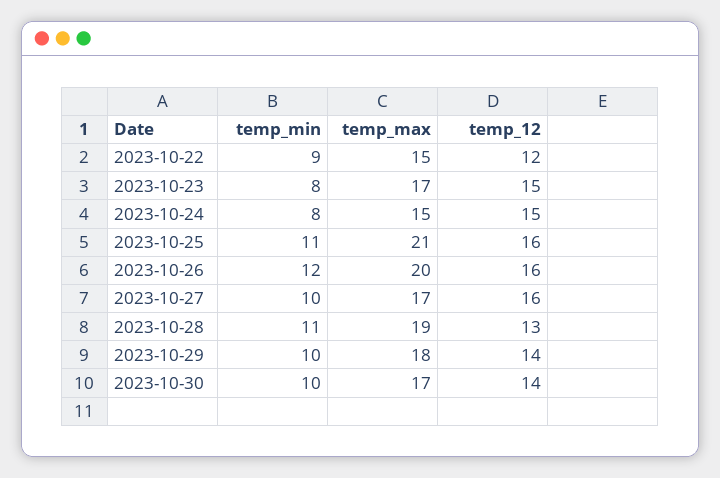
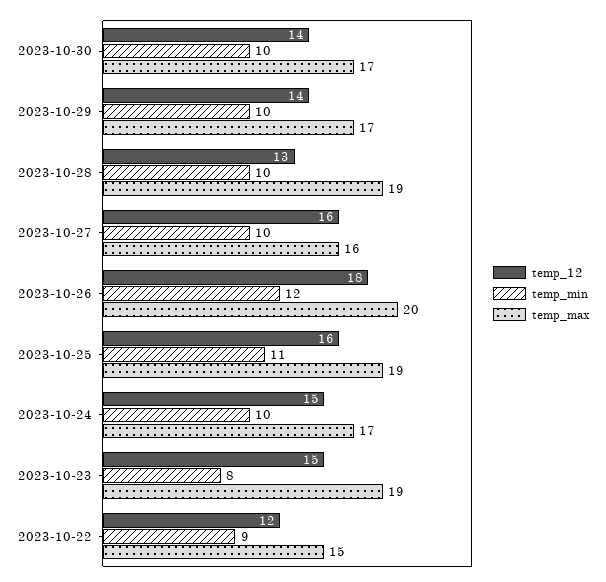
  {
    "temp_min": {
      "2023-10-22": 9,
      "2023-10-23": 8,
-     "2023-10-24": 8,
+     "2023-10-24": 10,
      "2023-10-25": 11,
      "2023-10-26": 12,
      "2023-10-27": 10,
-     "2023-10-28": 11,
+     "2023-10-28": 10,
      "2023-10-29": 10,
      "2023-10-30": 10
    },
    "temp_max": {
      "2023-10-22": 15,
-     "2023-10-23": 17,
+     "2023-10-23": 19,
-     "2023-10-24": 15,
+     "2023-10-24": 17,
-     "2023-10-25": 21,
+     "2023-10-25": 19,
      "2023-10-26": 20,
-     "2023-10-27": 17,
+     "2023-10-27": 16,
      "2023-10-28": 19,
-     "2023-10-29": 18,
+     "2023-10-29": 17,
      "2023-10-30": 17
    },
    "temp_12": {
      "2023-10-22": 12,
      "2023-10-23": 15,
      "2023-10-24": 15,
      "2023-10-25": 16,
-     "2023-10-26": 16,
+     "2023-10-26": 18,
      "2023-10-27": 16,
      "2023-10-28": 13,
      "2023-10-29": 14,
      "2023-10-30": 14
    }
  }

